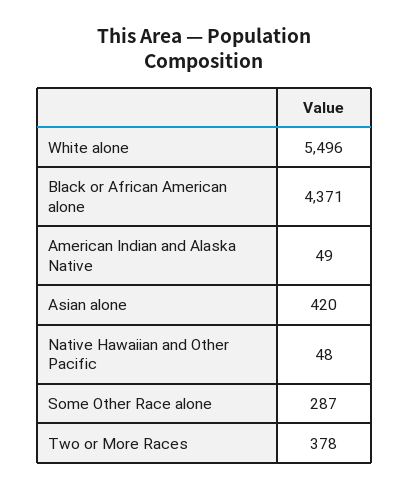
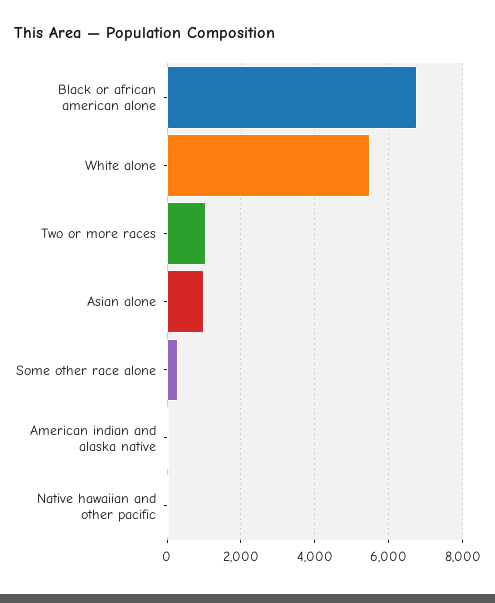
  {
    "White alone": 5496,
-   "Black or African American alone": 4371,
+   "Black or African American alone": 6800,
    "American Indian and Alaska Native": 49,
-   "Asian alone": 420,
+   "Asian alone": 1000,
    "Native Hawaiian and Other Pacific": 48,
    "Some Other Race alone": 287,
-   "Two or More Races": 378
+   "Two or More Races": 1000
  }

